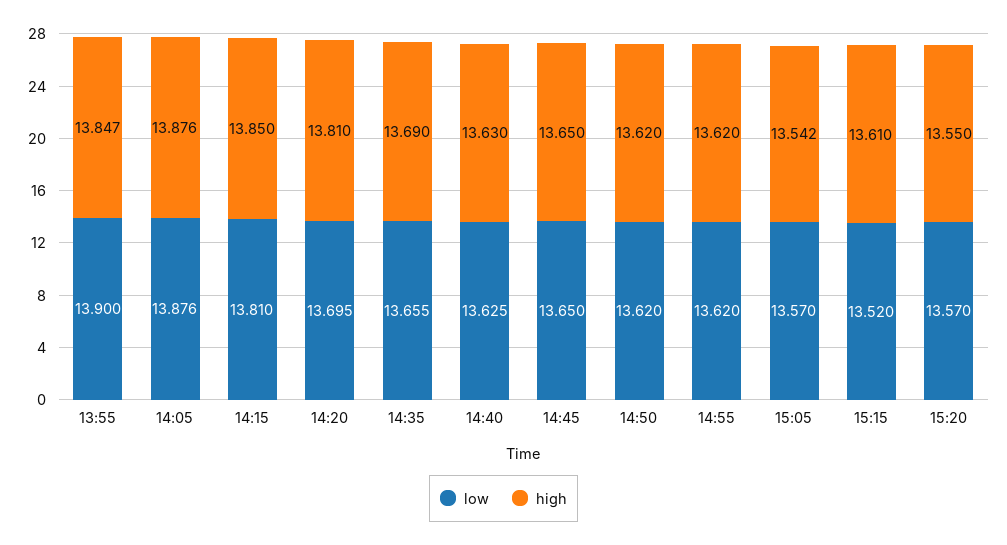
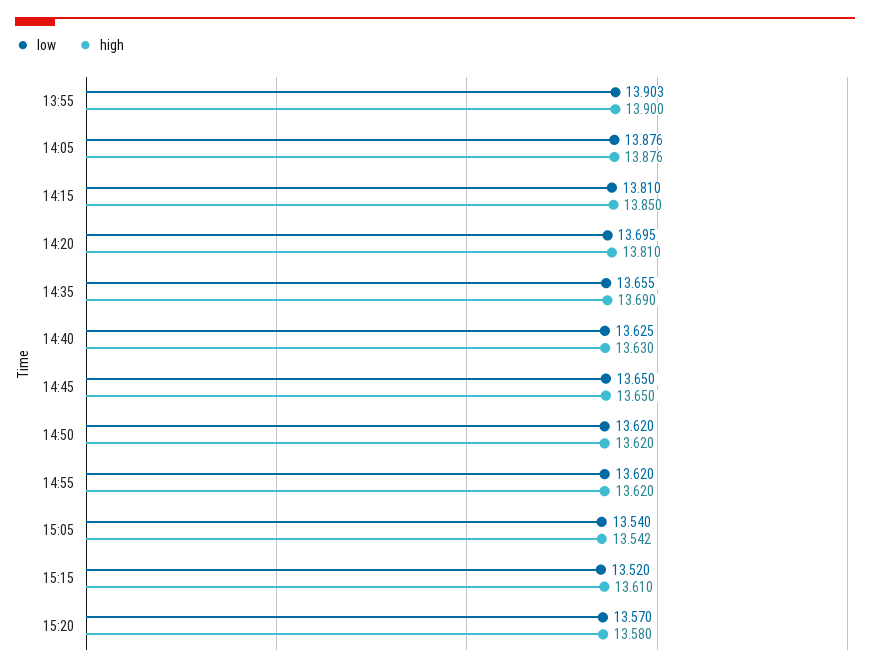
  {
    "low": {
-     "13:55": 13.9,
+     "13:55": 13.903,
      "14:05": 13.876,
      "14:15": 13.81,
      "14:20": 13.695,
      "14:35": 13.655,
      "14:40": 13.625,
      "14:45": 13.65,
      "14:50": 13.62,
      "14:55": 13.62,
-     "15:05": 13.57,
+     "15:05": 13.54,
      "15:15": 13.52,
      "15:20": 13.57
    },
    "high": {
-     "13:55": 13.847,
+     "13:55": 13.9,
      "14:05": 13.876,
      "14:15": 13.85,
      "14:20": 13.81,
      "14:35": 13.69,
      "14:40": 13.63,
      "14:45": 13.65,
      "14:50": 13.62,
      "14:55": 13.62,
      "15:05": 13.542,
      "15:15": 13.61,
-     "15:20": 13.55
+     "15:20": 13.58
    }
  }

